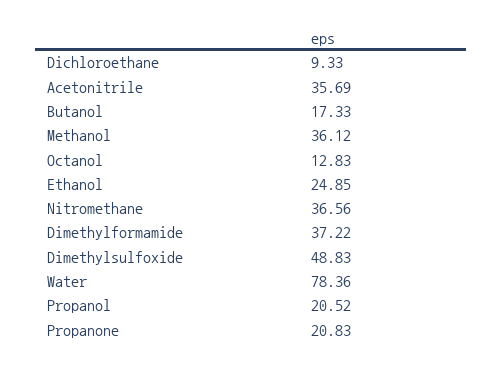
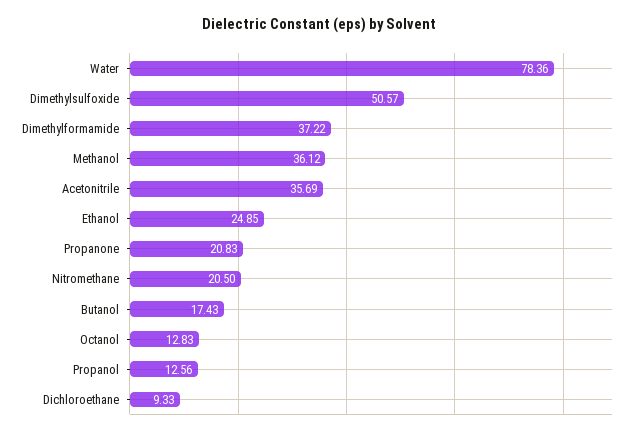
  {
    "Dichloroethane": 9.33,
    "Acetonitrile": 35.69,
-   "Butanol": 17.33,
+   "Butanol": 17.43,
    "Methanol": 36.12,
    "Octanol": 12.83,
    "Ethanol": 24.85,
-   "Nitromethane": 36.56,
+   "Nitromethane": 20.5,
    "Dimethylformamide": 37.22,
-   "Dimethylsulfoxide": 48.83,
+   "Dimethylsulfoxide": 50.57,
    "Water": 78.36,
-   "Propanol": 20.52,
+   "Propanol": 12.56,
    "Propanone": 20.83
  }

